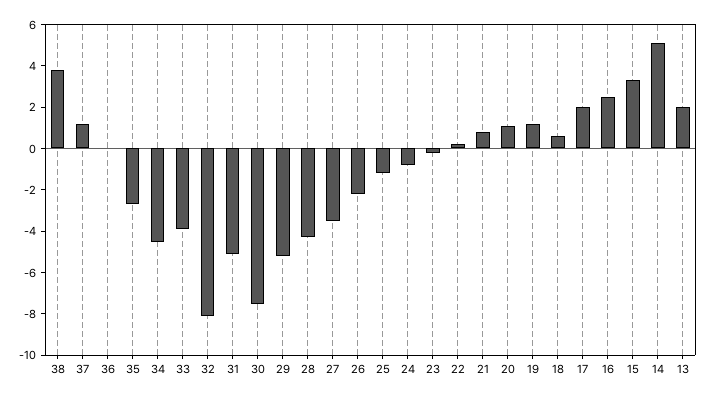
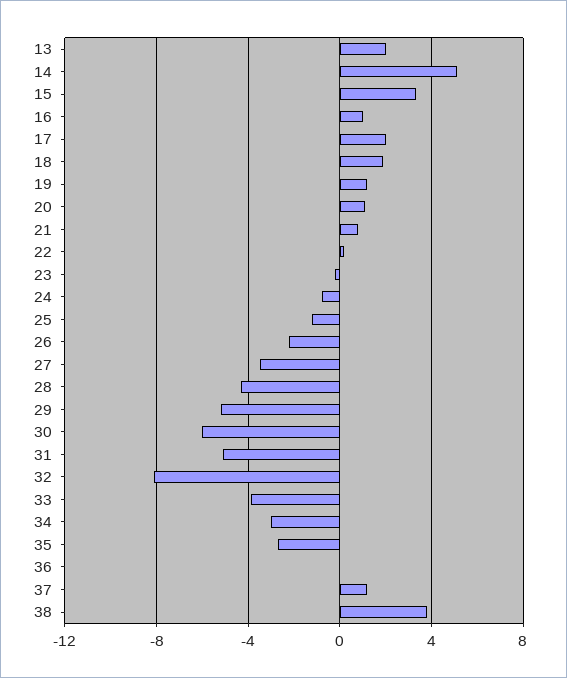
  {
    "38": 4,
    "37": 1,
    "36": 0,
    "35": -2.5,
-   "34": -4.5,
+   "34": -3,
    "33": -4,
    "32": -8,
    "31": -5,
-   "30": -7.5,
+   "30": -6,
    "29": -5,
    "28": -4.5,
    "27": -3.5,
    "26": -2,
    "25": -1,
    "24": -1,
    "23": 0,
    "22": 0,
    "21": 1,
    "20": 1,
    "19": 1,
-   "18": 0.5,
+   "18": 2,
    "17": 2,
-   "16": 2.5,
+   "16": 1,
    "15": 3.5,
    "14": 5,
    "13": 2
  }

